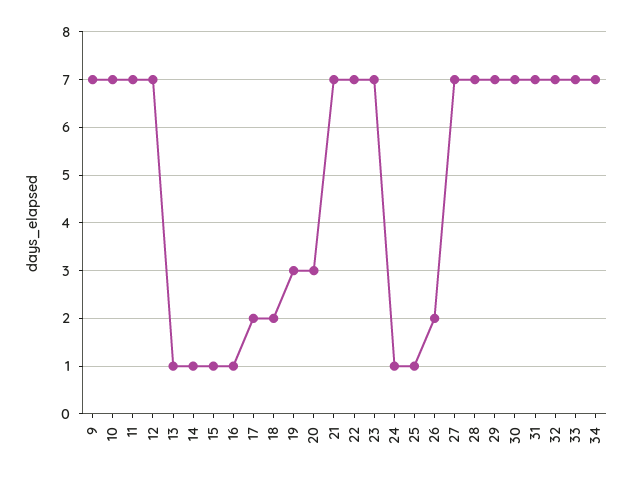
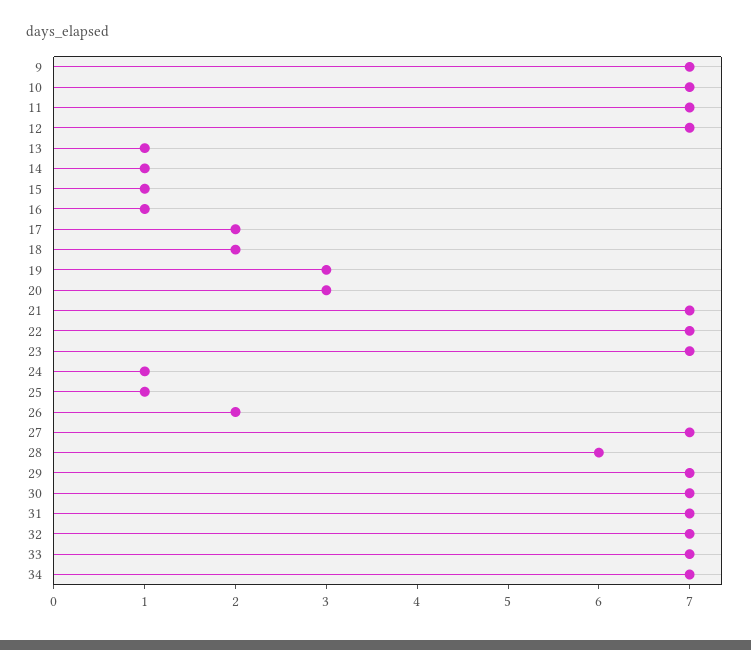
  {
    "9": 7,
    "10": 7,
    "11": 7,
    "12": 7,
    "13": 1,
    "14": 1,
    "15": 1,
    "16": 1,
    "17": 2,
    "18": 2,
    "19": 3,
    "20": 3,
    "21": 7,
    "22": 7,
    "23": 7,
    "24": 1,
    "25": 1,
    "26": 2,
    "27": 7,
-   "28": 7,
+   "28": 6,
    "29": 7,
    "30": 7,
    "31": 7,
    "32": 7,
    "33": 7,
    "34": 7
  }

